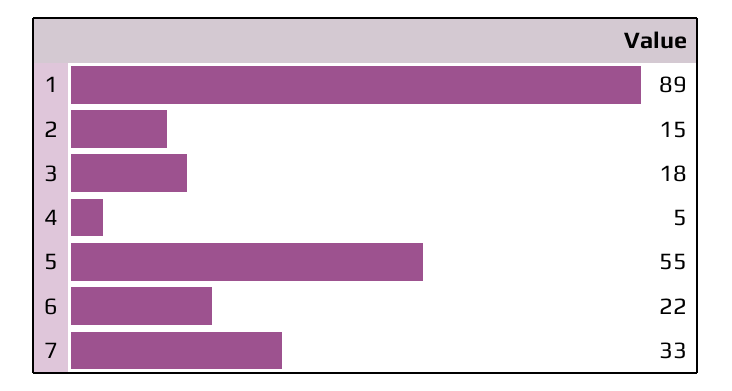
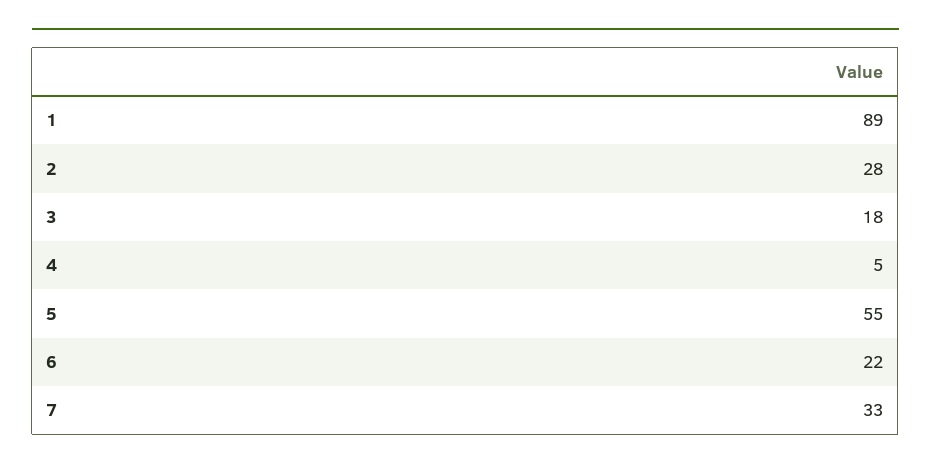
  {
    "1": 89,
-   "2": 15,
+   "2": 28,
    "3": 18,
    "4": 5,
    "5": 55,
    "6": 22,
    "7": 33
  }

